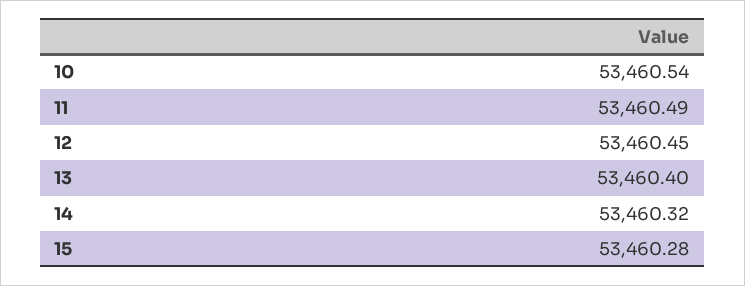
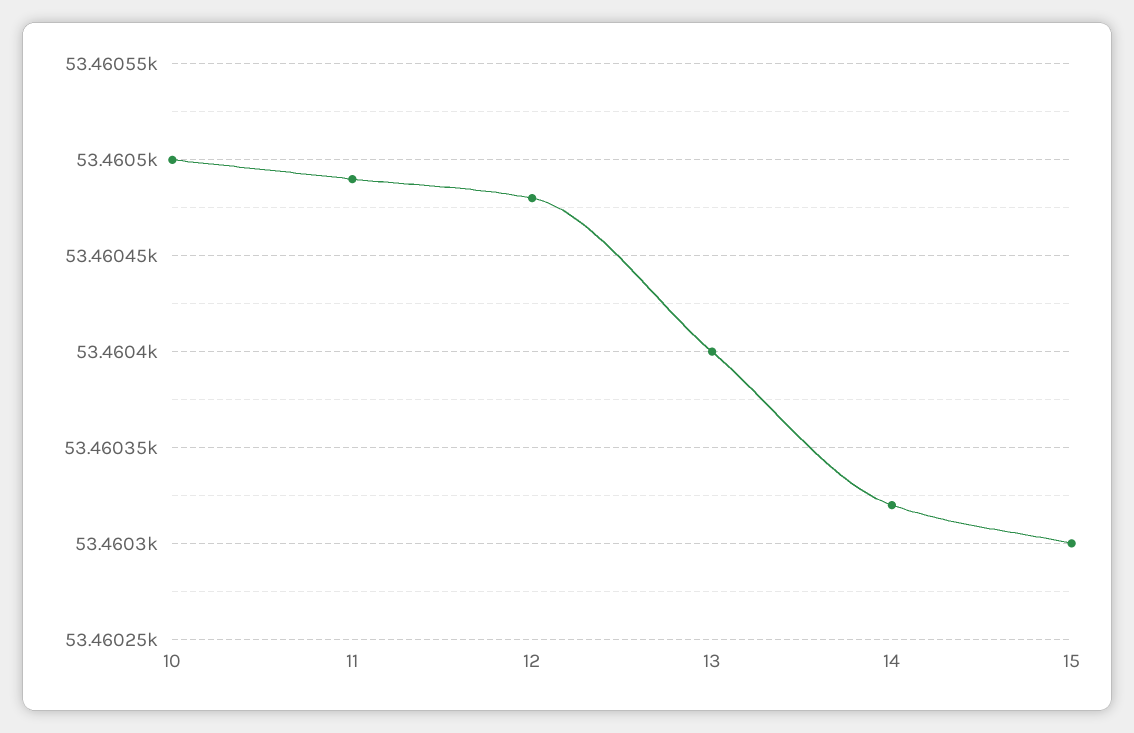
  {
-   "10": 53460.54,
+   "10": 53460.5,
    "11": 53460.49,
-   "12": 53460.45,
+   "12": 53460.48,
    "13": 53460.4,
    "14": 53460.32,
-   "15": 53460.28
+   "15": 53460.3
  }

